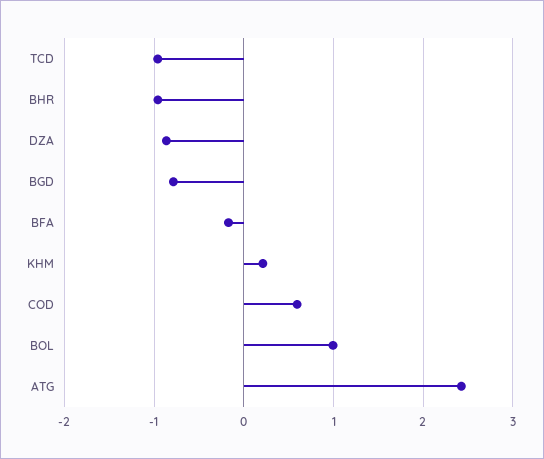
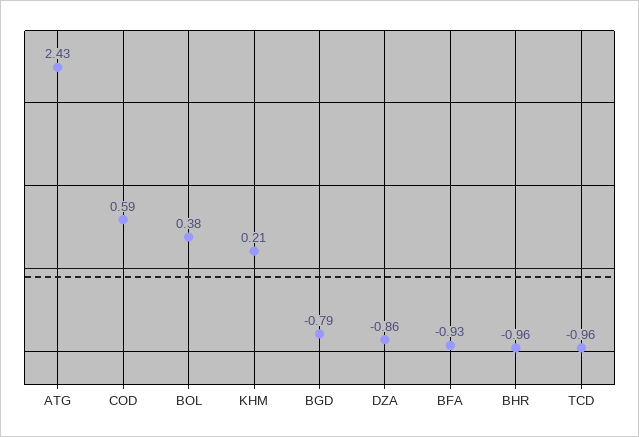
  {
    "TCD": -0.96,
    "BHR": -0.96,
    "DZA": -0.86,
    "BGD": -0.79,
-   "BFA": -0.2,
+   "BFA": -0.93,
    "KHM": 0.21,
    "COD": 0.59,
-   "BOL": 1,
+   "BOL": 0.38,
    "ATG": 2.43
  }

